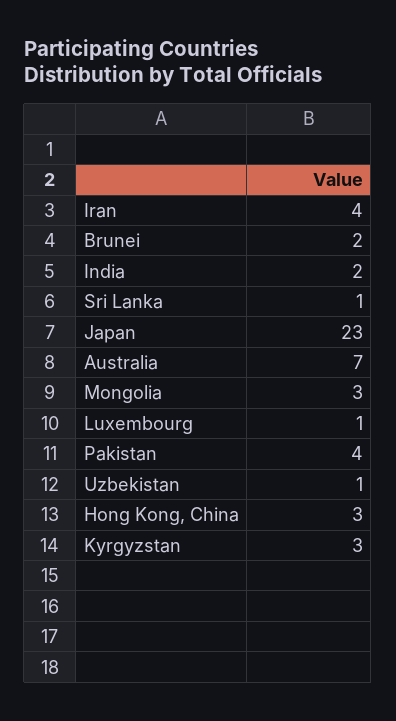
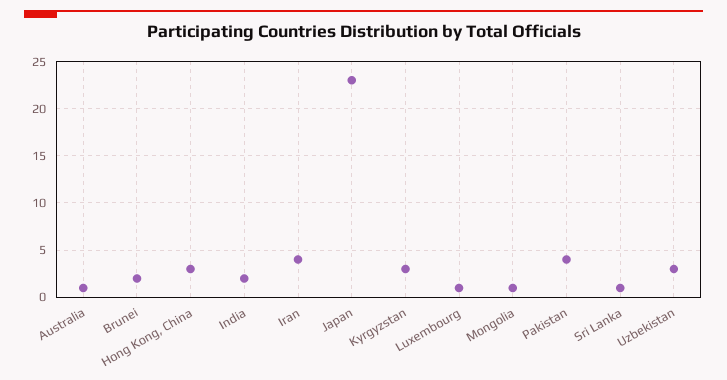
  {
    "Iran": 4,
    "Brunei": 2,
    "India": 2,
    "Sri Lanka": 1,
    "Japan": 23,
-   "Australia": 7,
+   "Australia": 1,
-   "Mongolia": 3,
+   "Mongolia": 1,
    "Luxembourg": 1,
    "Pakistan": 4,
-   "Uzbekistan": 1,
+   "Uzbekistan": 3,
    "Hong Kong, China": 3,
    "Kyrgyzstan": 3
  }

